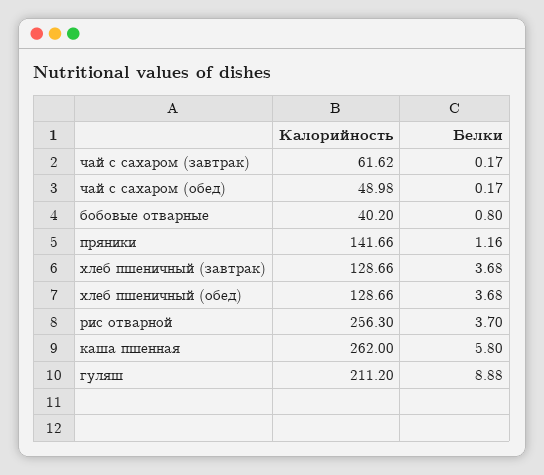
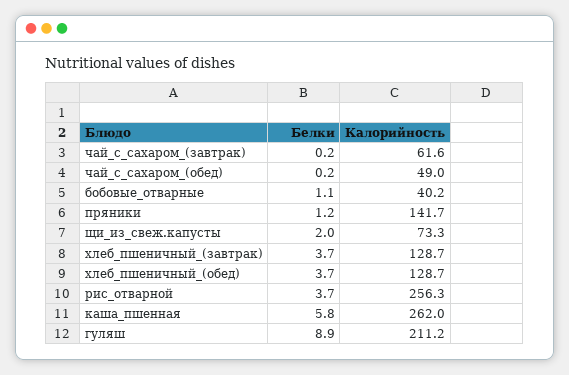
  {
    "Калорийность": {
      "чай с сахаром (завтрак)": 61.62,
      "чай с сахаром (обед)": 48.98,
      "бобовые отварные": 40.2,
      "пряники": 141.66,
      "хлеб пшеничный (завтрак)": 128.66,
      "хлеб пшеничный (обед)": 128.66,
      "рис отварной": 256.3,
      "каша пшенная": 262,
-     "гуляш": 211.2
+     "гуляш": 211.2,
+     "щи_из_свеж.капусты": 73.3
    },
    "Белки": {
      "чай с сахаром (завтрак)": 0.17,
      "чай с сахаром (обед)": 0.17,
-     "бобовые отварные": 0.8,
+     "бобовые отварные": 1.1,
      "пряники": 1.16,
      "хлеб пшеничный (завтрак)": 3.68,
      "хлеб пшеничный (обед)": 3.68,
      "рис отварной": 3.7,
      "каша пшенная": 5.8,
-     "гуляш": 8.88
+     "гуляш": 8.88,
+     "щи_из_свеж.капусты": 2
    }
  }

